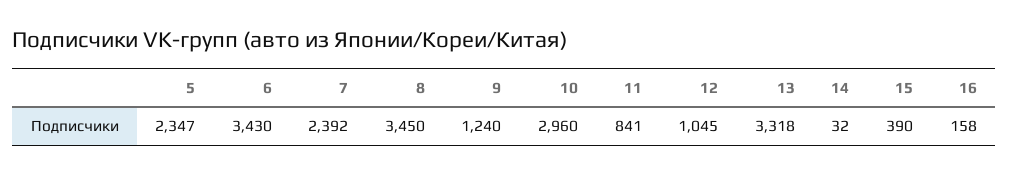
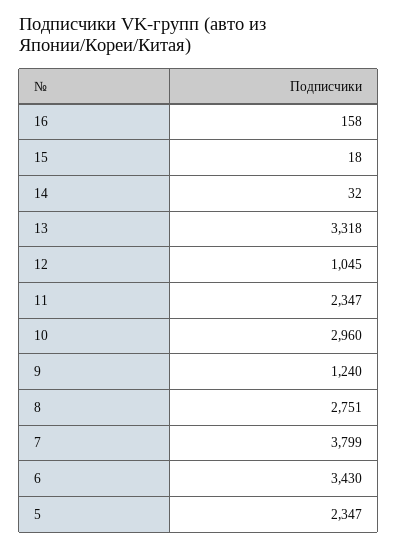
  {
    "5": 2347,
    "6": 3430,
-   "7": 2392,
+   "7": 3799,
-   "8": 3450,
+   "8": 2751,
    "9": 1240,
    "10": 2960,
-   "11": 841,
+   "11": 2347,
    "12": 1045,
    "13": 3318,
    "14": 32,
-   "15": 390,
+   "15": 18,
    "16": 158
  }

